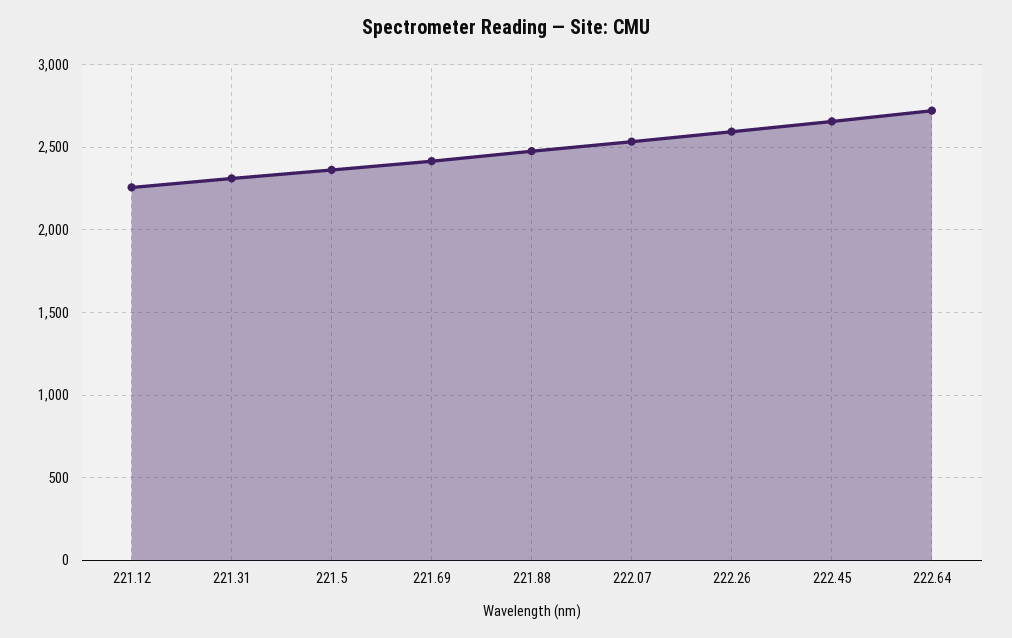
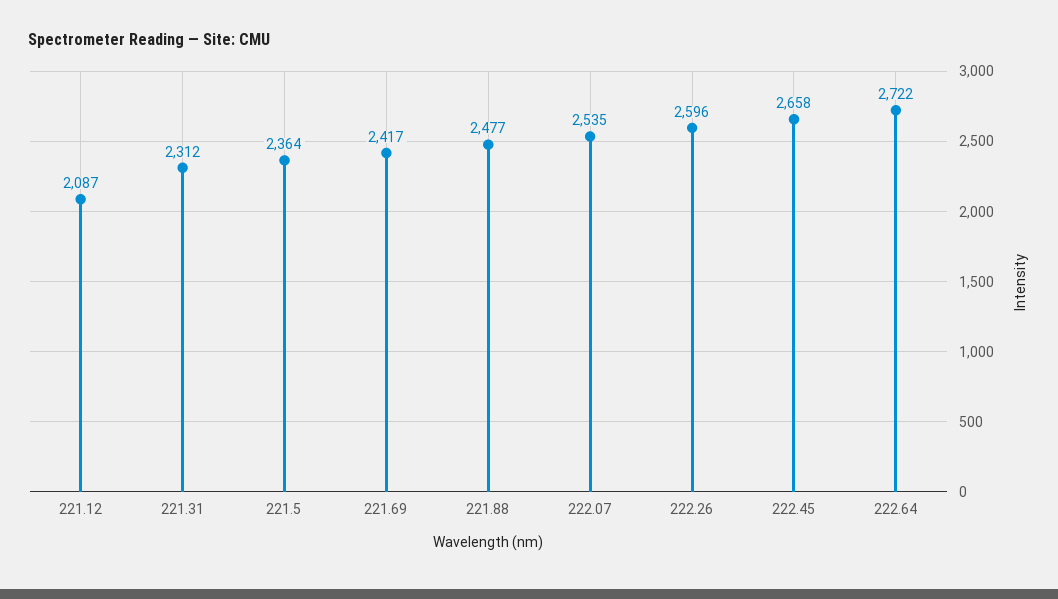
  {
-   "221.12": 2250,
+   "221.12": 2087,
    "221.31": 2312,
    "221.5": 2364,
    "221.69": 2417,
    "221.88": 2477,
    "222.07": 2535,
    "222.26": 2596,
    "222.45": 2658,
    "222.64": 2722
  }

